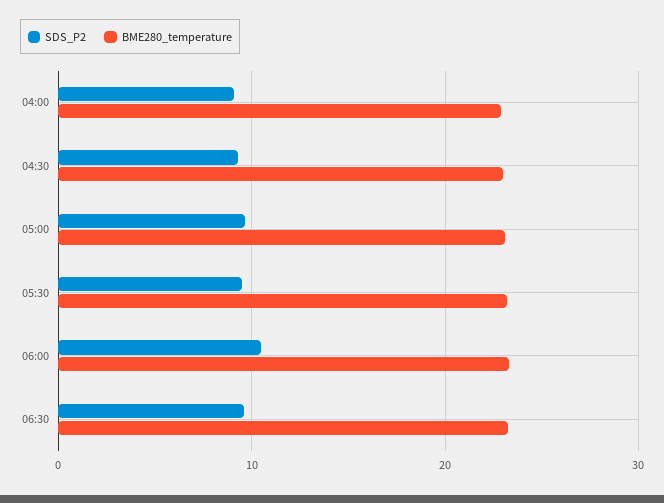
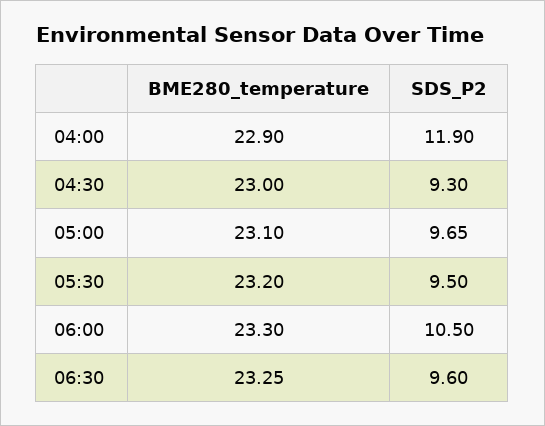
  {
    "SDS_P2": {
-     "04:00": 9,
+     "04:00": 11.9,
      "04:30": 9.3,
      "05:00": 9.65,
      "05:30": 9.5,
      "06:00": 10.5,
      "06:30": 9.6
    },
    "BME280_temperature": {
      "04:00": 22.9,
      "04:30": 23,
      "05:00": 23.1,
      "05:30": 23.2,
      "06:00": 23.3,
      "06:30": 23.25
    }
  }

